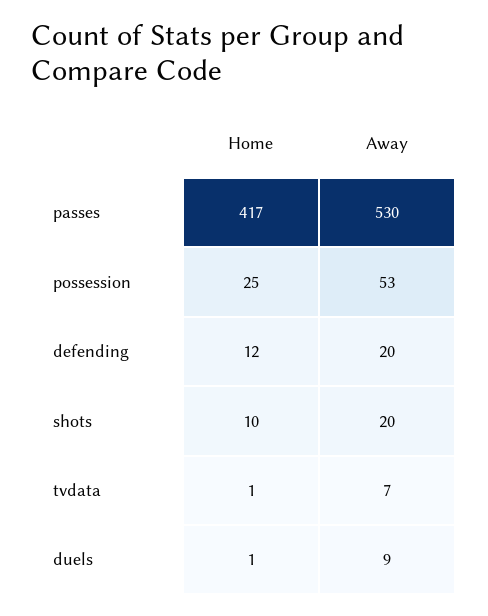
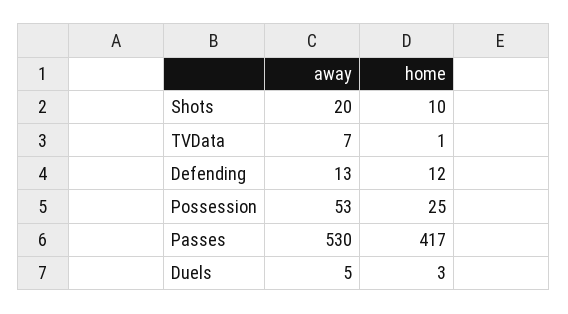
  {
    "Home": {
      "passes": 417,
      "possession": 25,
      "defending": 12,
      "shots": 10,
      "tvdata": 1,
-     "duels": 1
+     "duels": 3
    },
    "Away": {
      "passes": 530,
      "possession": 53,
-     "defending": 20,
+     "defending": 13,
      "shots": 20,
      "tvdata": 7,
-     "duels": 9
+     "duels": 5
    }
  }

